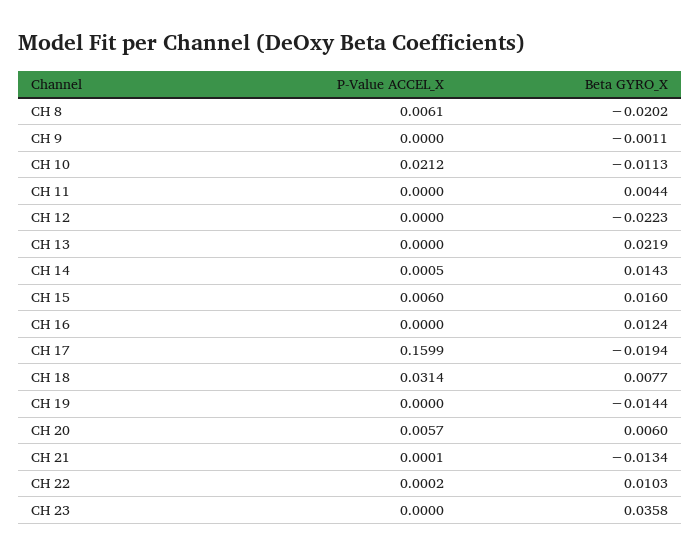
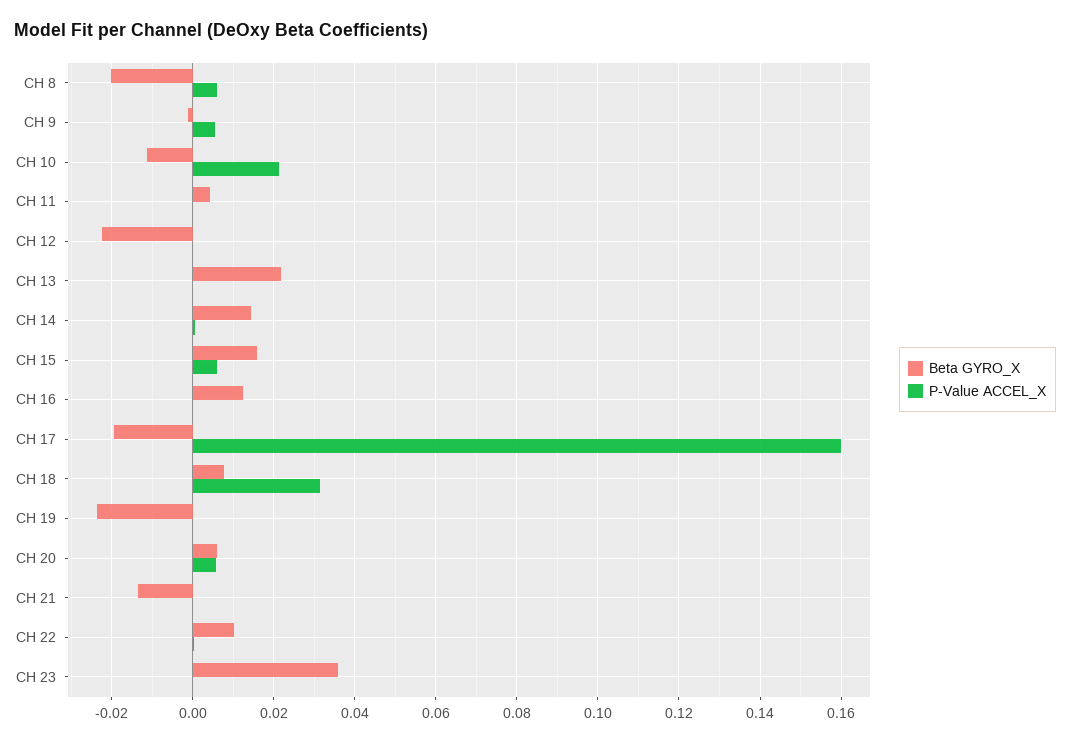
  {
    "P-Value ACCEL_X": {
      "CH 8": 0.0061,
-     "CH 9": 0,
+     "CH 9": 0.006,
      "CH 10": 0.0212,
      "CH 11": 0,
      "CH 12": 0,
      "CH 13": 0,
      "CH 14": 0.0005,
      "CH 15": 0.006,
      "CH 16": 0,
      "CH 17": 0.1599,
      "CH 18": 0.0314,
      "CH 19": 0,
      "CH 20": 0.0057,
      "CH 21": 0.0001,
      "CH 22": 0.0002,
      "CH 23": 0
    },
    "Beta GYRO_X": {
      "CH 8": -0.0202,
      "CH 9": -0.0011,
      "CH 10": -0.0113,
      "CH 11": 0.0044,
      "CH 12": -0.0223,
      "CH 13": 0.0219,
      "CH 14": 0.0143,
      "CH 15": 0.016,
      "CH 16": 0.0124,
      "CH 17": -0.0194,
      "CH 18": 0.0077,
-     "CH 19": -0.0144,
+     "CH 19": -0.024,
      "CH 20": 0.006,
      "CH 21": -0.0134,
      "CH 22": 0.0103,
      "CH 23": 0.0358
    }
  }

